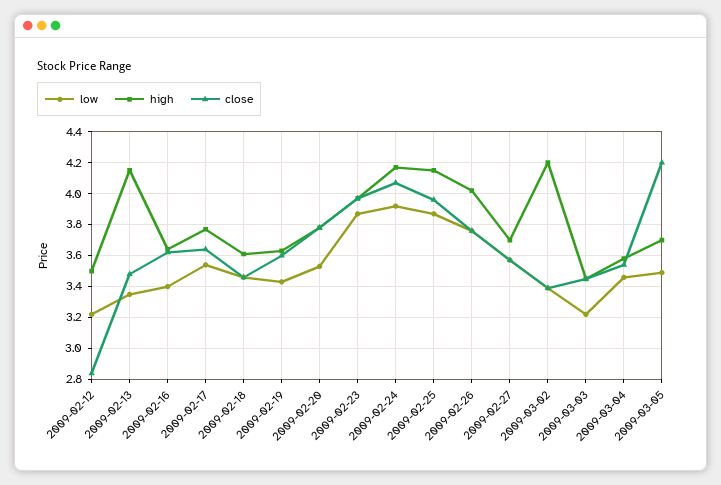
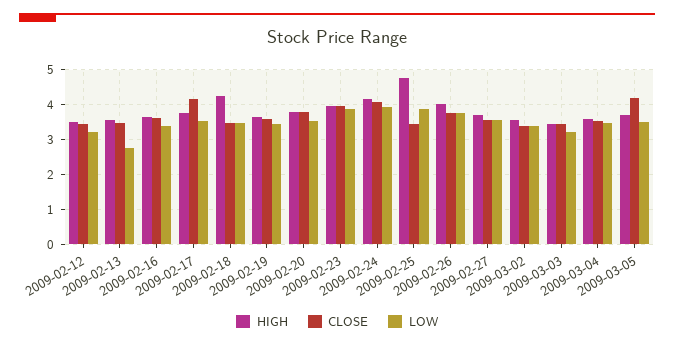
  {
    "low": {
      "2009-02-12": 3.2,
-     "2009-02-13": 3.35,
+     "2009-02-13": 2.8,
      "2009-02-16": 3.4,
      "2009-02-17": 3.55,
      "2009-02-18": 3.45,
      "2009-02-19": 3.45,
      "2009-02-20": 3.55,
      "2009-02-23": 3.85,
      "2009-02-24": 3.9,
      "2009-02-25": 3.85,
      "2009-02-26": 3.75,
      "2009-02-27": 3.55,
      "2009-03-02": 3.4,
      "2009-03-03": 3.2,
      "2009-03-04": 3.45,
      "2009-03-05": 3.5
    },
    "high": {
      "2009-02-12": 3.5,
-     "2009-02-13": 4.15,
+     "2009-02-13": 3.6,
      "2009-02-16": 3.65,
      "2009-02-17": 3.75,
-     "2009-02-18": 3.6,
+     "2009-02-18": 4.2,
      "2009-02-19": 3.65,
      "2009-02-20": 3.8,
      "2009-02-23": 3.95,
      "2009-02-24": 4.15,
-     "2009-02-25": 4.15,
+     "2009-02-25": 4.8,
      "2009-02-26": 4,
      "2009-02-27": 3.7,
-     "2009-03-02": 4.2,
+     "2009-03-02": 3.6,
      "2009-03-03": 3.45,
      "2009-03-04": 3.6,
      "2009-03-05": 3.7
    },
    "close": {
-     "2009-02-12": 2.85,
+     "2009-02-12": 3.4,
      "2009-02-13": 3.5,
      "2009-02-16": 3.6,
-     "2009-02-17": 3.65,
+     "2009-02-17": 4.2,
      "2009-02-18": 3.45,
      "2009-02-19": 3.6,
      "2009-02-20": 3.8,
      "2009-02-23": 3.95,
      "2009-02-24": 4.05,
-     "2009-02-25": 3.95,
+     "2009-02-25": 3.4,
      "2009-02-26": 3.75,
      "2009-02-27": 3.55,
      "2009-03-02": 3.4,
      "2009-03-03": 3.45,
      "2009-03-04": 3.55,
      "2009-03-05": 4.2
    }
  }

